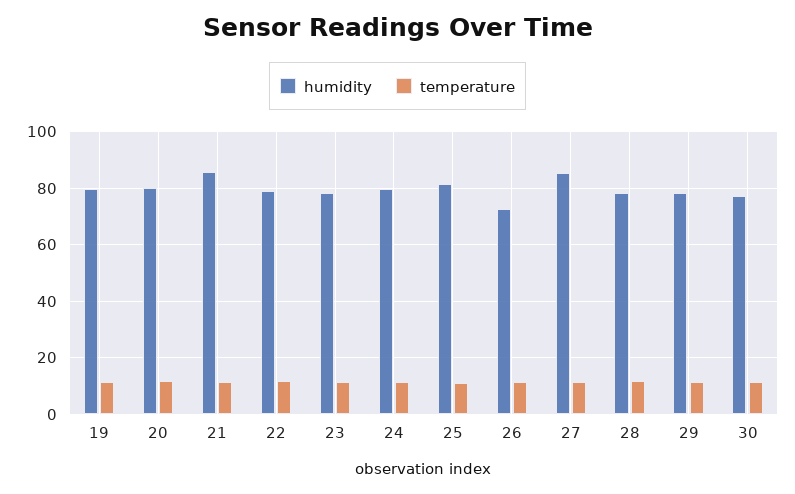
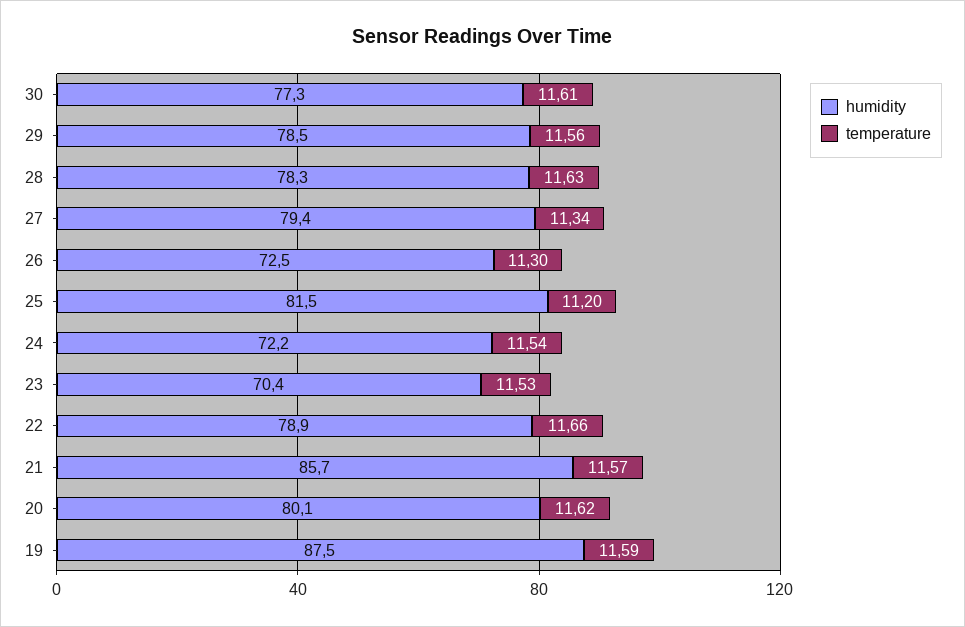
  {
    "humidity": {
-     "19": 80,
+     "19": 87.5,
      "20": 80.1,
      "21": 85.7,
      "22": 78.9,
-     "23": 77.5,
+     "23": 70.4,
-     "24": 80,
+     "24": 72.2,
      "25": 81.5,
      "26": 72.5,
-     "27": 85,
+     "27": 79.4,
      "28": 78.3,
      "29": 78.5,
      "30": 77.3
    },
    "temperature": {
      "19": 11.59,
      "20": 11.62,
      "21": 11.57,
      "22": 11.66,
      "23": 11.53,
      "24": 11.54,
      "25": 11.2,
      "26": 11.3,
      "27": 11.34,
      "28": 11.63,
      "29": 11.56,
      "30": 11.61
    }
  }

